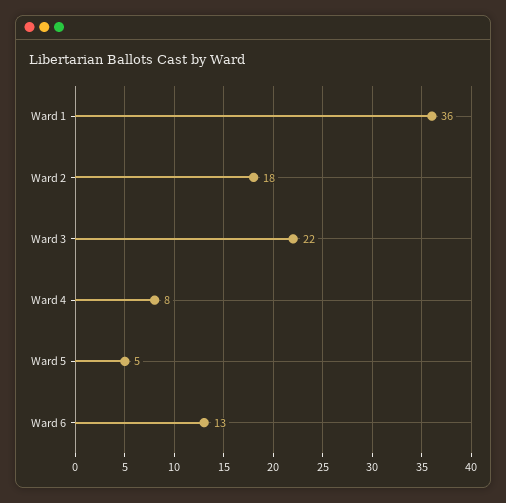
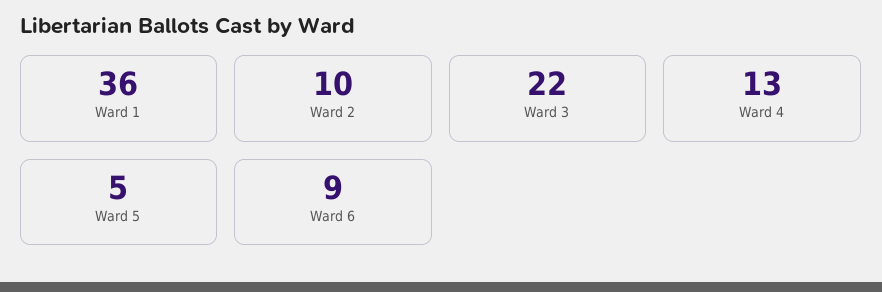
  {
    "Ward 1": 36,
-   "Ward 2": 18,
+   "Ward 2": 10,
    "Ward 3": 22,
-   "Ward 4": 8,
+   "Ward 4": 13,
    "Ward 5": 5,
-   "Ward 6": 13
+   "Ward 6": 9
  }

